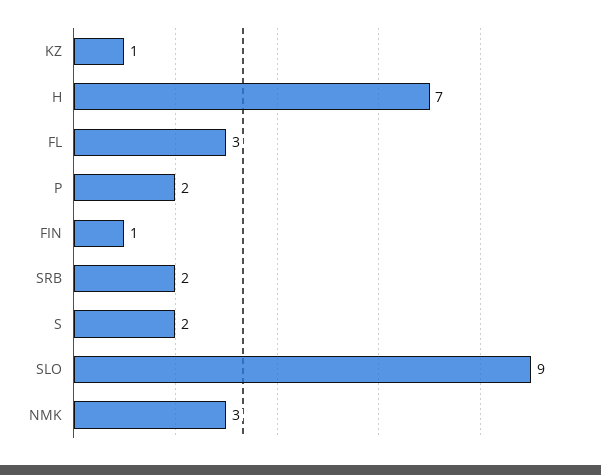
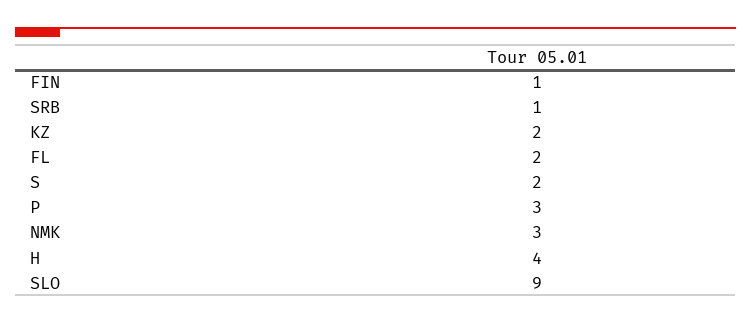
  {
-   "KZ": 1,
+   "KZ": 2,
-   "H": 7,
+   "H": 4,
-   "FL": 3,
+   "FL": 2,
-   "P": 2,
+   "P": 3,
    "FIN": 1,
-   "SRB": 2,
+   "SRB": 1,
    "S": 2,
    "SLO": 9,
    "NMK": 3
  }

